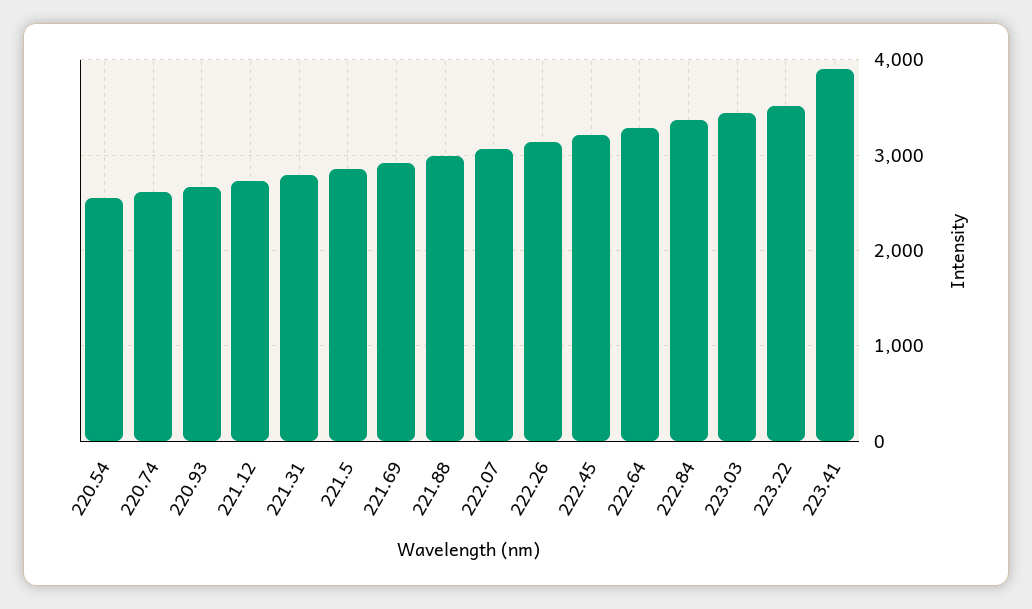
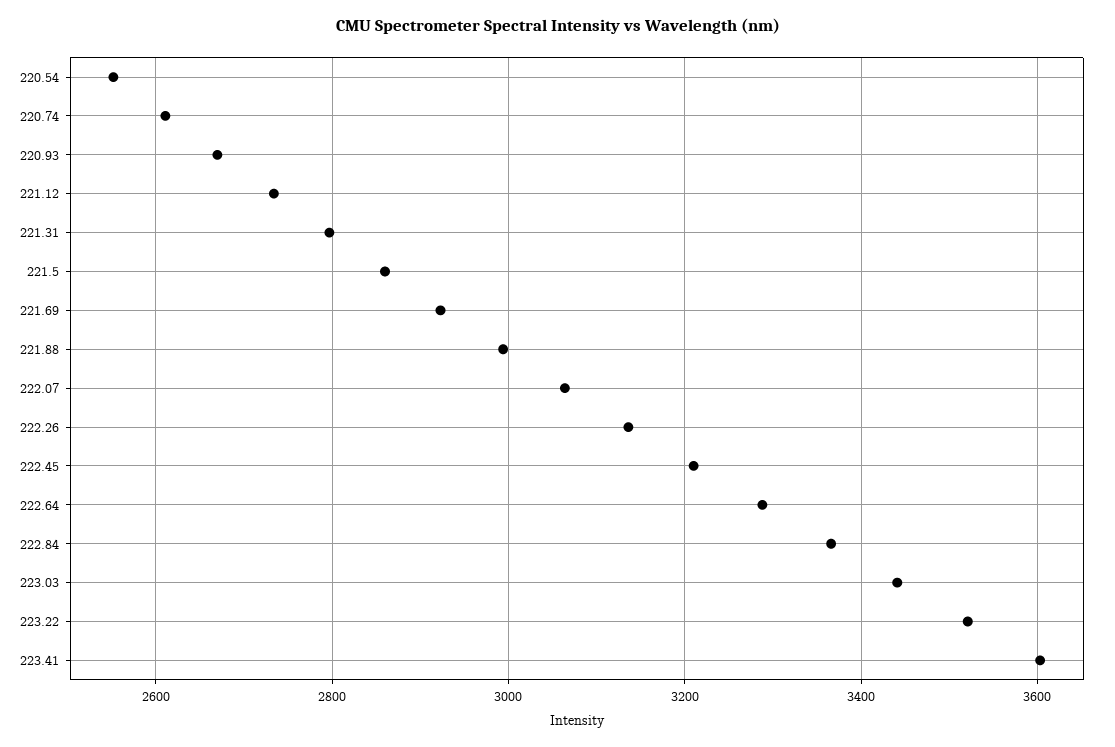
  {
    "220.54": 2560,
    "220.74": 2620,
    "220.93": 2680,
    "221.12": 2740,
    "221.31": 2800,
    "221.5": 2860,
    "221.69": 2920,
    "221.88": 3000,
    "222.07": 3060,
    "222.26": 3140,
    "222.45": 3220,
    "222.64": 3280,
    "222.84": 3360,
    "223.03": 3440,
    "223.22": 3520,
-   "223.41": 3900
+   "223.41": 3600
  }

